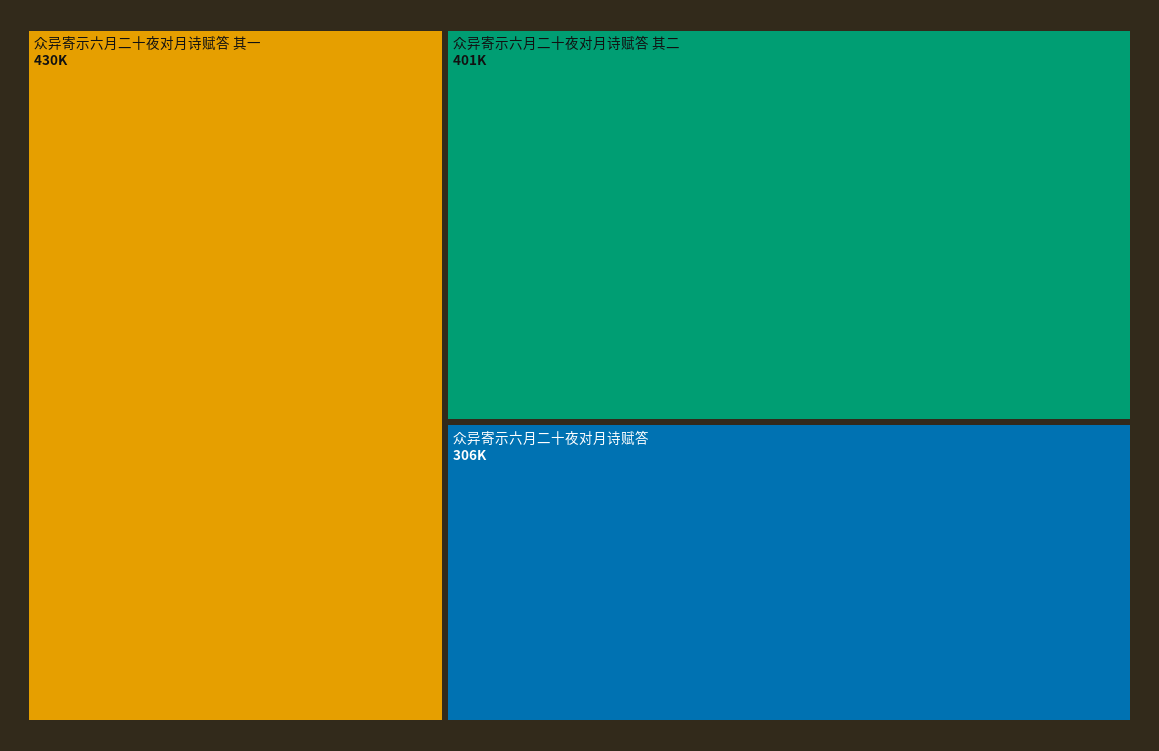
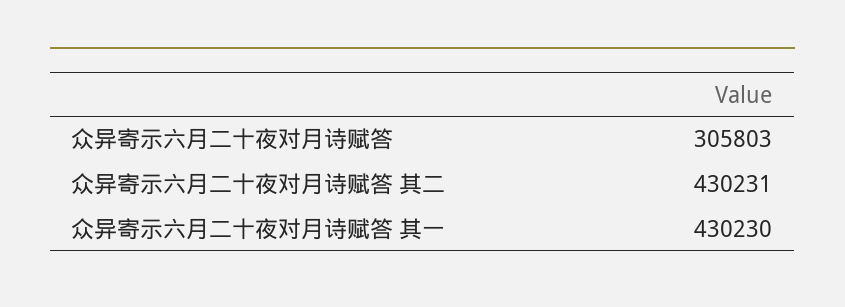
  {
    "众异寄示六月二十夜对月诗赋答 其一": 430230,
-   "众异寄示六月二十夜对月诗赋答 其二": 401000,
+   "众异寄示六月二十夜对月诗赋答 其二": 430231,
    "众异寄示六月二十夜对月诗赋答": 305803
  }

